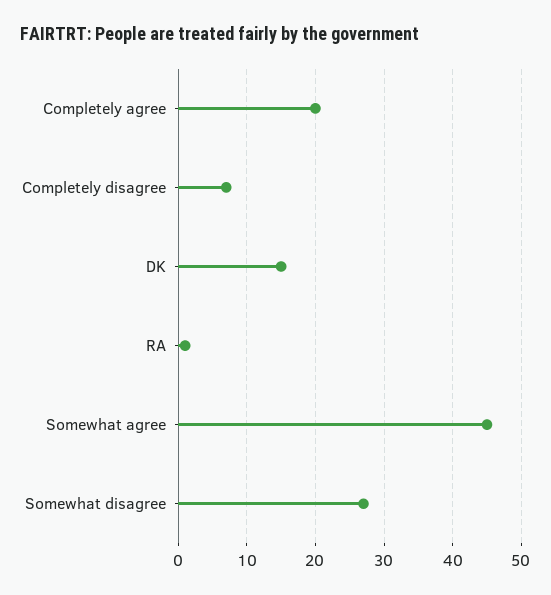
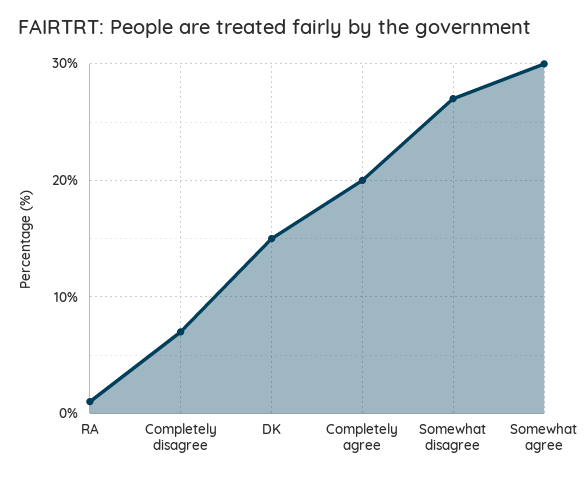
  {
    "Completely agree": 20,
    "Completely disagree": 7,
    "DK": 15,
    "RA": 1,
-   "Somewhat agree": 45,
+   "Somewhat agree": 30,
    "Somewhat disagree": 27
  }

